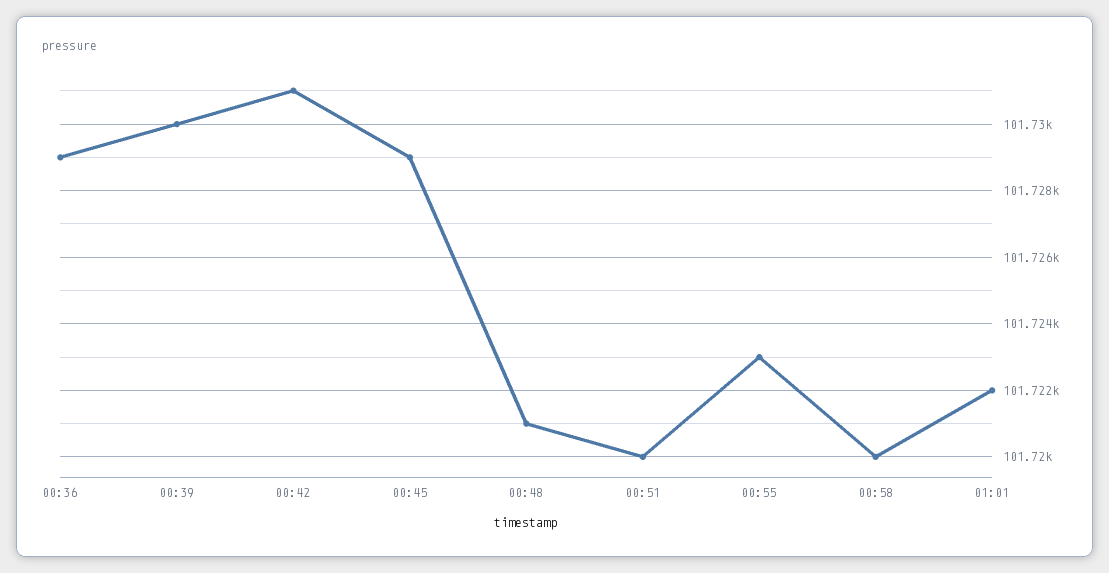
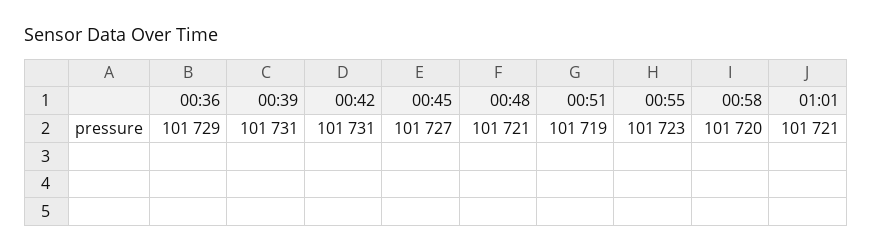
  {
    "00:36": 101729,
-   "00:39": 101730,
+   "00:39": 101731,
    "00:42": 101731,
-   "00:45": 101729,
+   "00:45": 101727,
    "00:48": 101721,
-   "00:51": 101720,
+   "00:51": 101719,
    "00:55": 101723,
    "00:58": 101720,
-   "01:01": 101722
+   "01:01": 101721
  }

